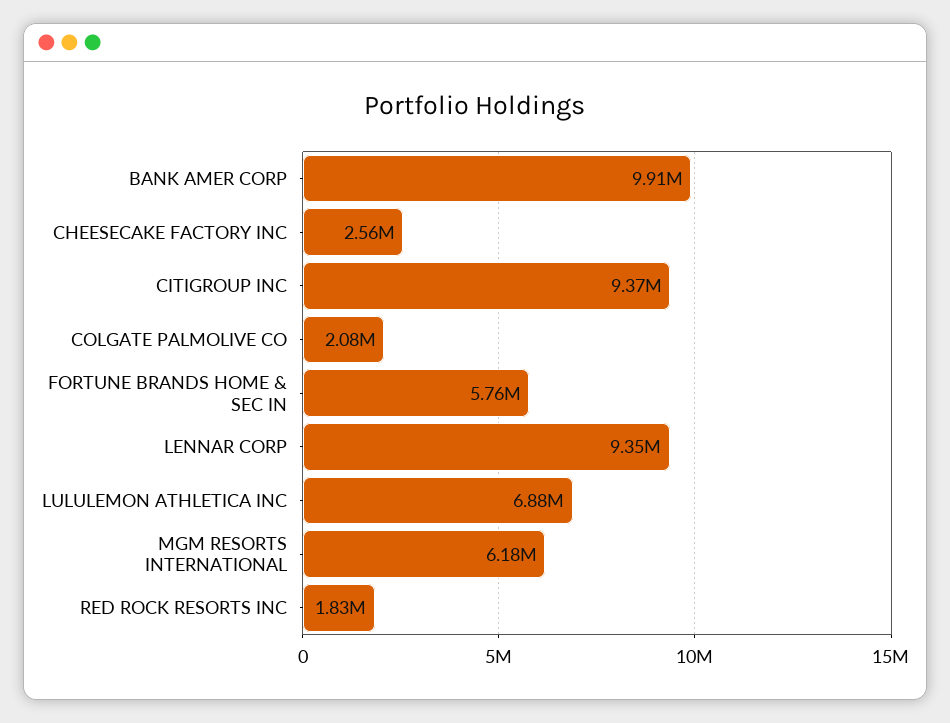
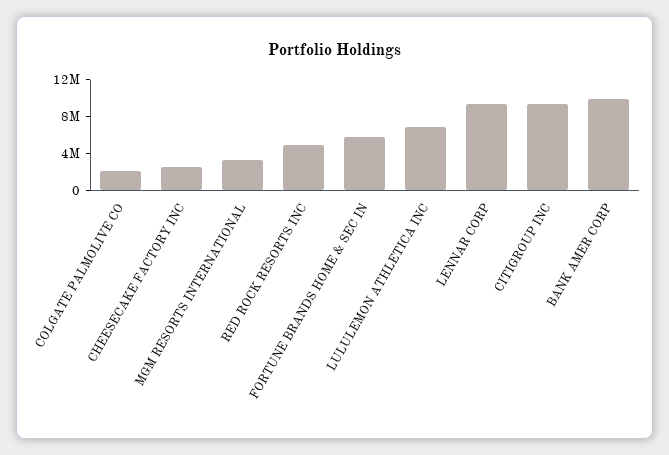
  {
    "BANK AMER CORP": 9910000,
    "CHEESECAKE FACTORY INC": 2560000,
    "CITIGROUP INC": 9370000,
    "COLGATE PALMOLIVE CO": 2080000,
    "FORTUNE BRANDS HOME & SEC IN": 5760000,
    "LENNAR CORP": 9350000,
    "LULULEMON ATHLETICA INC": 6880000,
-   "MGM RESORTS INTERNATIONAL": 6180000,
+   "MGM RESORTS INTERNATIONAL": 3000000,
-   "RED ROCK RESORTS INC": 1830000
+   "RED ROCK RESORTS INC": 5000000
  }

